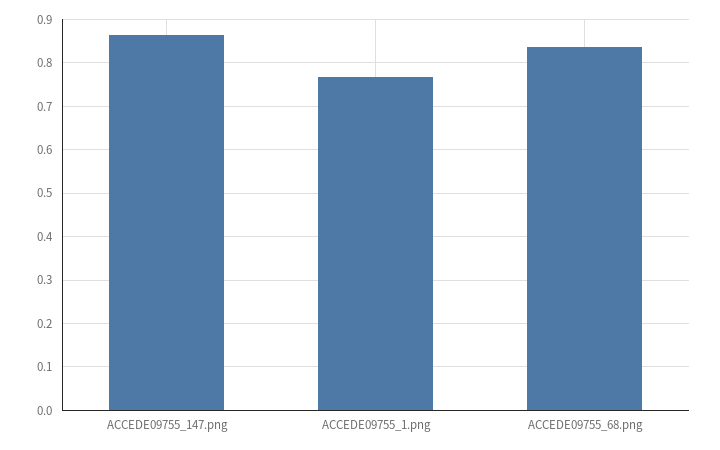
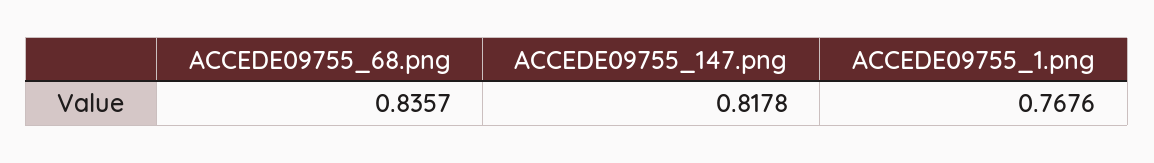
  {
-   "ACCEDE09755_147.png": 0.86,
+   "ACCEDE09755_147.png": 0.8178,
    "ACCEDE09755_1.png": 0.7676,
    "ACCEDE09755_68.png": 0.8357
  }

